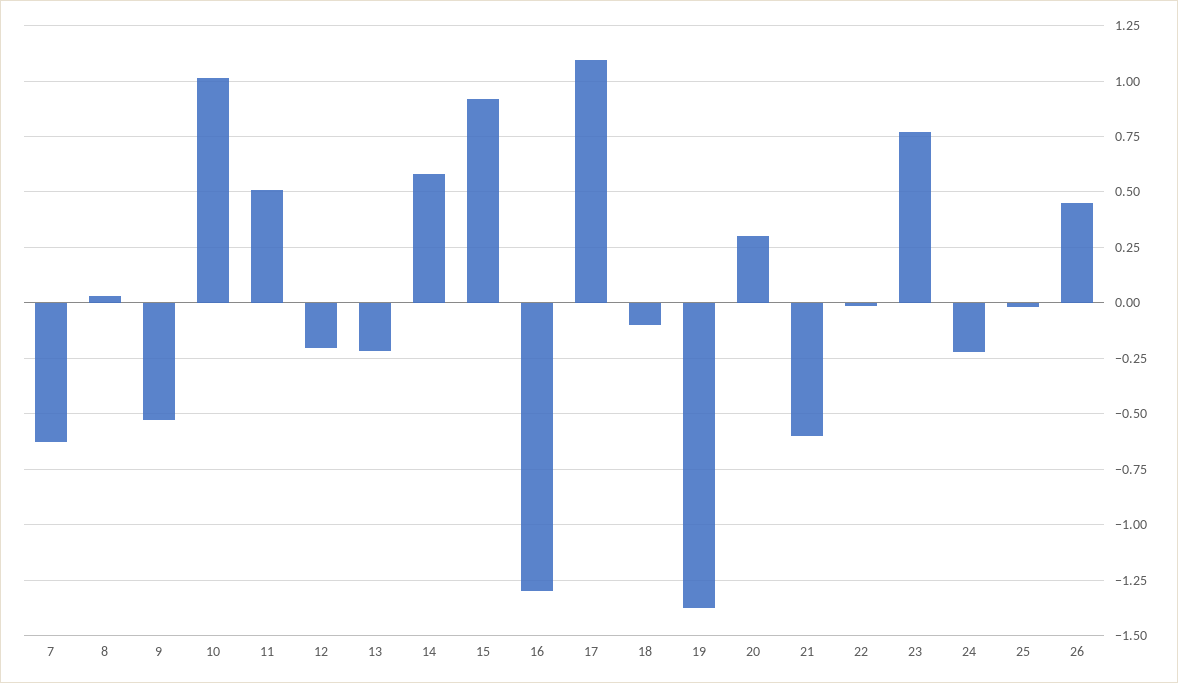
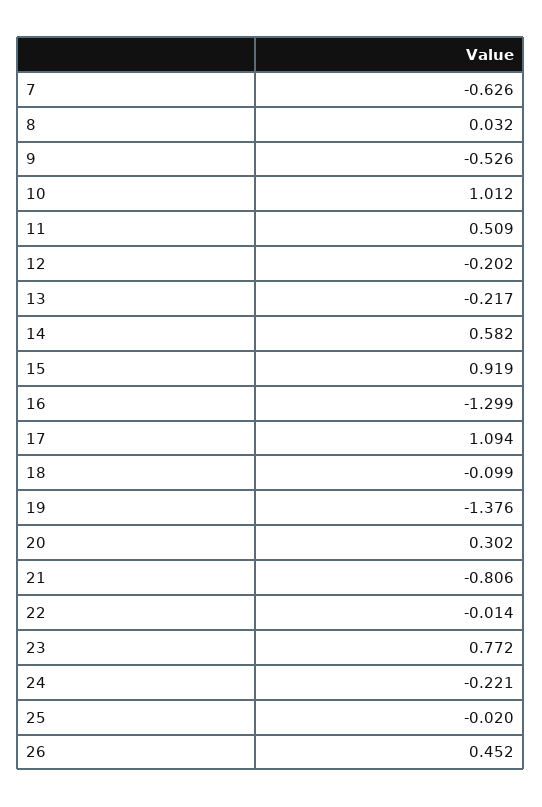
  {
    "7": -0.626,
    "8": 0.032,
    "9": -0.526,
    "10": 1.012,
    "11": 0.509,
    "12": -0.202,
    "13": -0.217,
    "14": 0.582,
    "15": 0.919,
    "16": -1.299,
    "17": 1.094,
    "18": -0.099,
    "19": -1.376,
    "20": 0.302,
-   "21": -0.6,
+   "21": -0.806,
    "22": -0.014,
    "23": 0.772,
    "24": -0.221,
    "25": -0.02,
    "26": 0.452
  }

